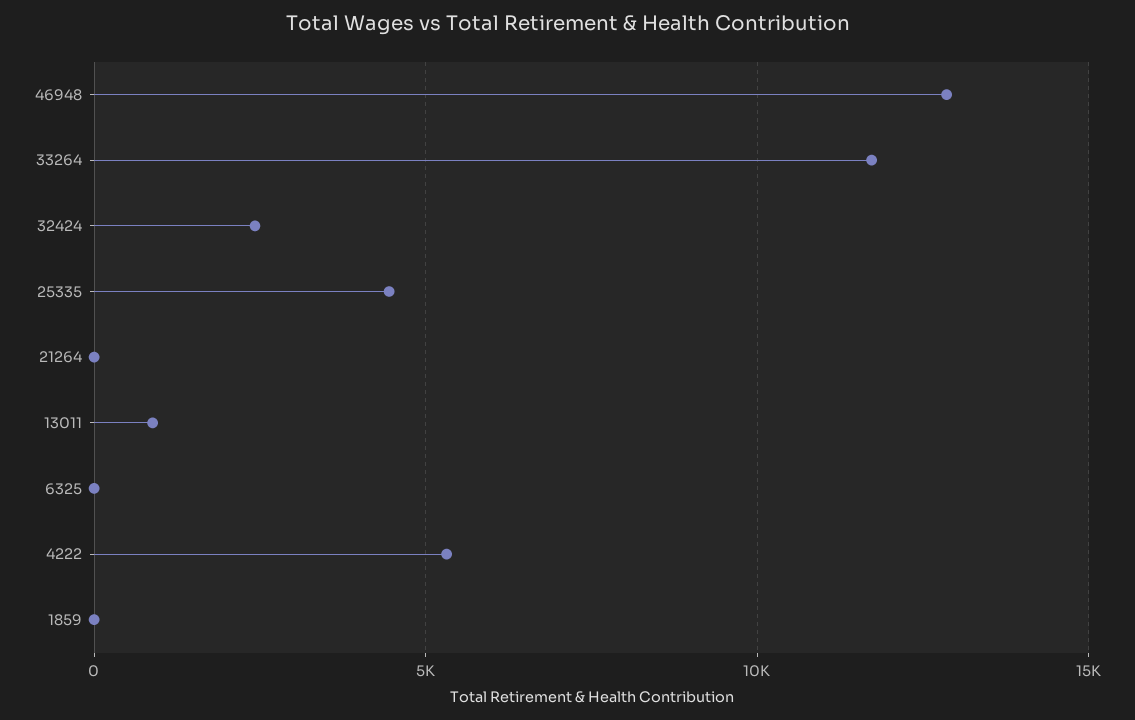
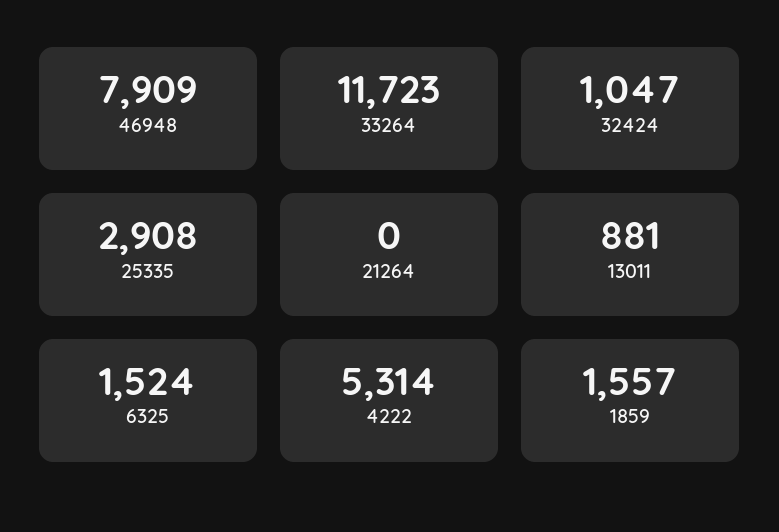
  {
-   "46948": 13000,
+   "46948": 7909,
    "33264": 11723,
-   "32424": 2500,
+   "32424": 1047,
-   "25335": 4500,
+   "25335": 2908,
    "21264": 0,
    "13011": 881,
-   "6325": 0,
+   "6325": 1524,
    "4222": 5314,
-   "1859": 0
+   "1859": 1557
  }

